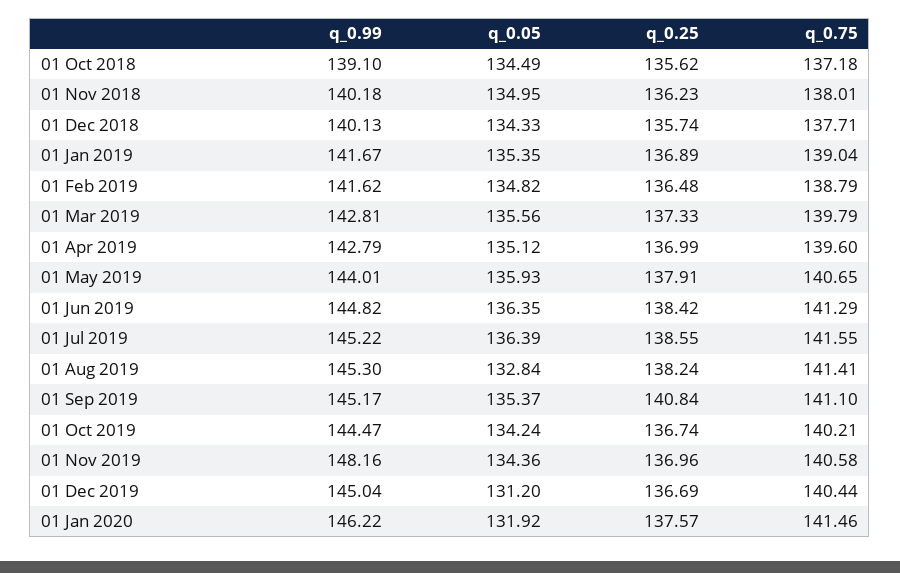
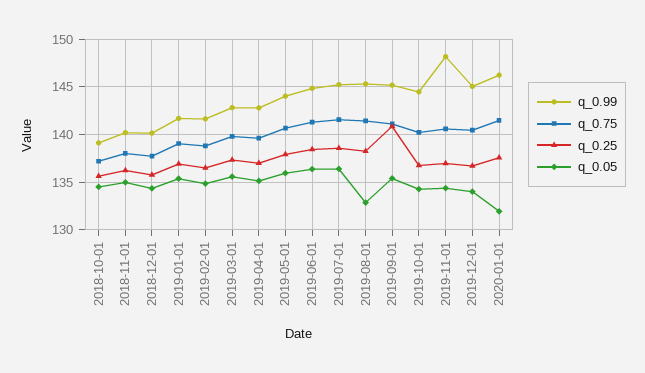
  {
    "q_0.99": {
      "01 Oct 2018": 139.1,
      "01 Nov 2018": 140.18,
      "01 Dec 2018": 140.13,
      "01 Jan 2019": 141.67,
      "01 Feb 2019": 141.62,
      "01 Mar 2019": 142.81,
      "01 Apr 2019": 142.79,
      "01 May 2019": 144.01,
      "01 Jun 2019": 144.82,
      "01 Jul 2019": 145.22,
      "01 Aug 2019": 145.3,
      "01 Sep 2019": 145.17,
      "01 Oct 2019": 144.47,
      "01 Nov 2019": 148.16,
      "01 Dec 2019": 145.04,
      "01 Jan 2020": 146.22
    },
    "q_0.05": {
      "01 Oct 2018": 134.49,
      "01 Nov 2018": 134.95,
      "01 Dec 2018": 134.33,
      "01 Jan 2019": 135.35,
      "01 Feb 2019": 134.82,
      "01 Mar 2019": 135.56,
      "01 Apr 2019": 135.12,
      "01 May 2019": 135.93,
      "01 Jun 2019": 136.35,
      "01 Jul 2019": 136.39,
      "01 Aug 2019": 132.84,
      "01 Sep 2019": 135.37,
      "01 Oct 2019": 134.24,
      "01 Nov 2019": 134.36,
-     "01 Dec 2019": 131.2,
+     "01 Dec 2019": 134,
      "01 Jan 2020": 131.92
    },
    "q_0.25": {
      "01 Oct 2018": 135.62,
      "01 Nov 2018": 136.23,
      "01 Dec 2018": 135.74,
      "01 Jan 2019": 136.89,
      "01 Feb 2019": 136.48,
      "01 Mar 2019": 137.33,
      "01 Apr 2019": 136.99,
      "01 May 2019": 137.91,
      "01 Jun 2019": 138.42,
      "01 Jul 2019": 138.55,
      "01 Aug 2019": 138.24,
      "01 Sep 2019": 140.84,
      "01 Oct 2019": 136.74,
      "01 Nov 2019": 136.96,
      "01 Dec 2019": 136.69,
      "01 Jan 2020": 137.57
    },
    "q_0.75": {
      "01 Oct 2018": 137.18,
      "01 Nov 2018": 138.01,
      "01 Dec 2018": 137.71,
      "01 Jan 2019": 139.04,
      "01 Feb 2019": 138.79,
      "01 Mar 2019": 139.79,
      "01 Apr 2019": 139.6,
      "01 May 2019": 140.65,
      "01 Jun 2019": 141.29,
      "01 Jul 2019": 141.55,
      "01 Aug 2019": 141.41,
      "01 Sep 2019": 141.1,
      "01 Oct 2019": 140.21,
      "01 Nov 2019": 140.58,
      "01 Dec 2019": 140.44,
      "01 Jan 2020": 141.46
    }
  }

